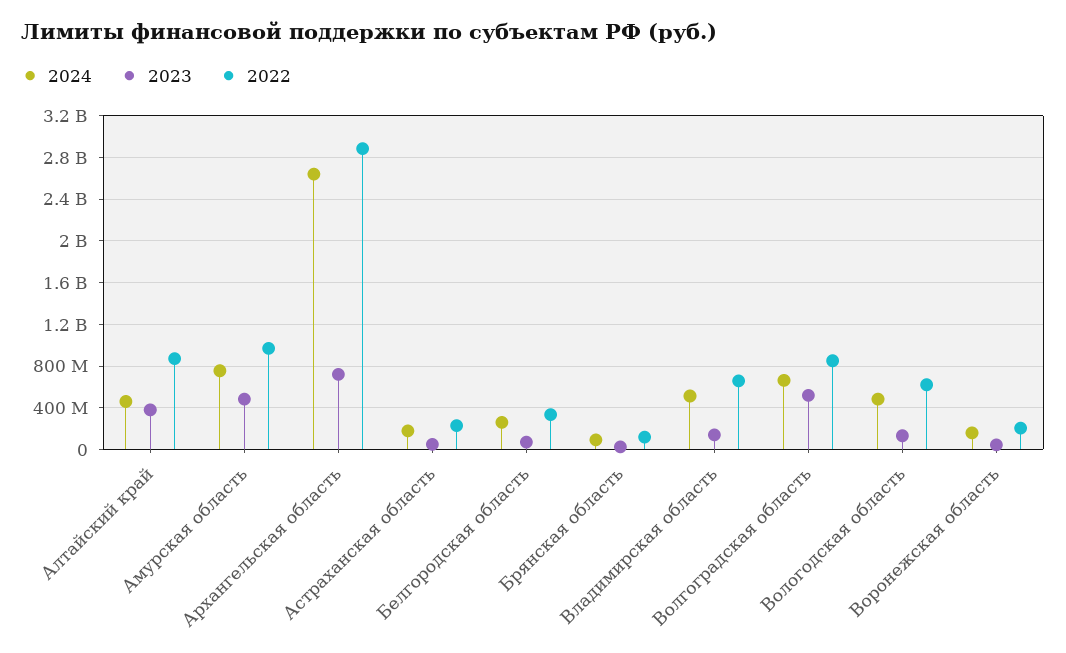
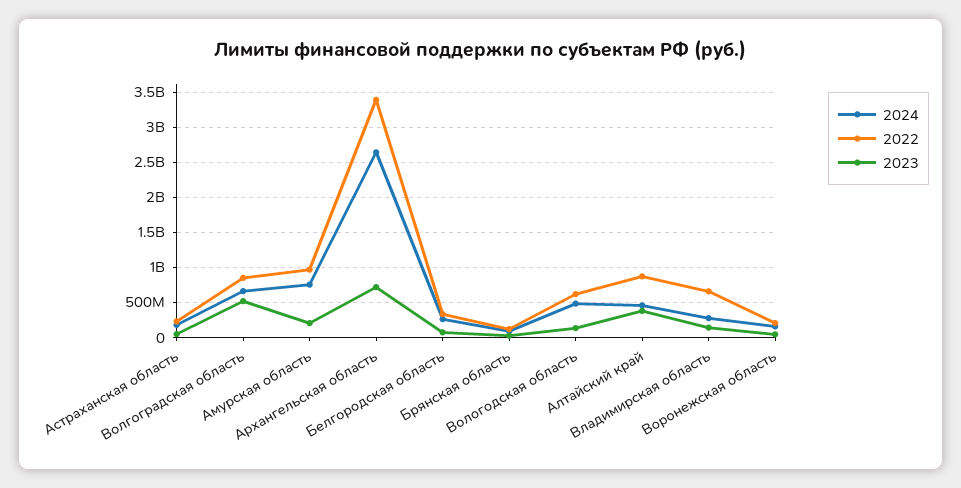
  {
    "2024": {
      "Алтайский край": 500000000,
      "Амурская область": 800000000,
      "Архангельская область": 2600000000,
      "Астраханская область": 200000000,
      "Белгородская область": 300000000,
      "Брянская область": 100000000,
-     "Владимирская область": 500000000,
+     "Владимирская область": 300000000,
      "Волгоградская область": 700000000,
      "Вологодская область": 500000000,
      "Воронежская область": 200000000
    },
    "2023": {
      "Алтайский край": 400000000,
-     "Амурская область": 500000000,
+     "Амурская область": 200000000,
      "Архангельская область": 700000000,
      "Астраханская область": 0,
      "Белгородская область": 100000000,
      "Брянская область": 0,
      "Владимирская область": 100000000,
      "Волгоградская область": 500000000,
      "Вологодская область": 100000000,
      "Воронежская область": 0
    },
    "2022": {
      "Алтайский край": 900000000,
      "Амурская область": 1000000000,
-     "Архангельская область": 2900000000,
+     "Архангельская область": 3400000000,
      "Астраханская область": 200000000,
      "Белгородская область": 300000000,
      "Брянская область": 100000000,
      "Владимирская область": 700000000,
      "Волгоградская область": 900000000,
      "Вологодская область": 600000000,
      "Воронежская область": 200000000
    }
  }

